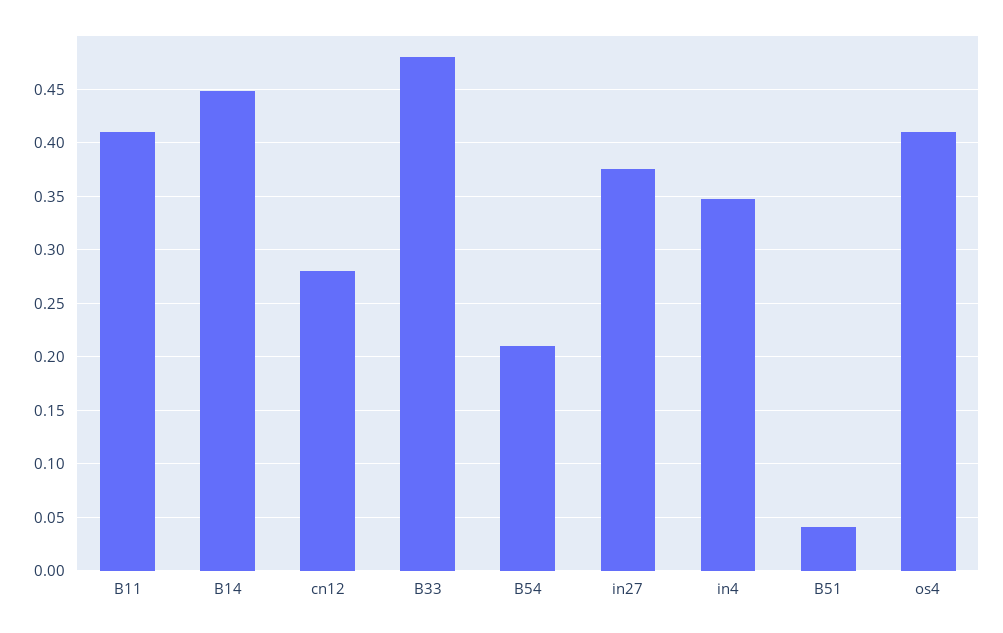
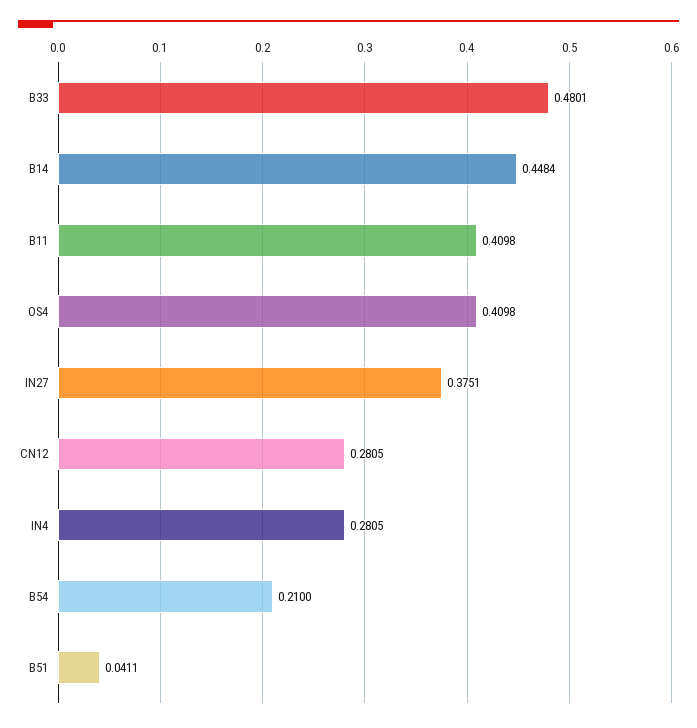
  {
    "B11": 0.4098,
    "B14": 0.4484,
    "cn12": 0.2805,
    "B33": 0.4801,
    "B54": 0.21,
    "in27": 0.3751,
-   "in4": 0.35,
+   "in4": 0.2805,
    "B51": 0.0411,
    "os4": 0.4098
  }

